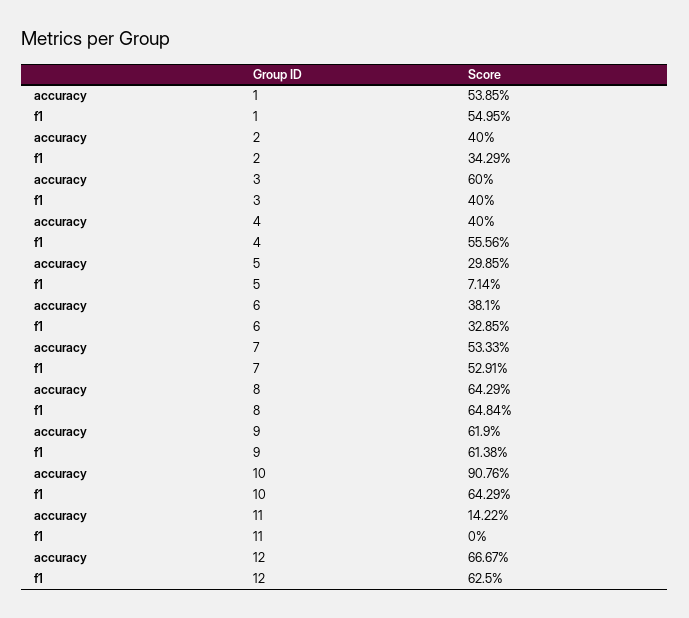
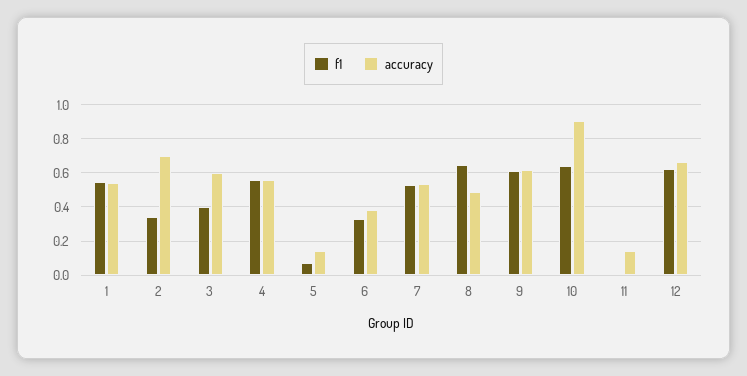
  {
    "accuracy": {
      "1": 0.5385,
-     "2": 0.4,
+     "2": 0.7,
      "3": 0.6,
-     "4": 0.4,
+     "4": 0.55,
-     "5": 0.2985,
+     "5": 0.15,
      "6": 0.381,
      "7": 0.5333,
-     "8": 0.6429,
+     "8": 0.5,
      "9": 0.619,
      "10": 0.9076,
      "11": 0.1422,
      "12": 0.6667
    },
    "f1": {
      "1": 0.5495,
      "2": 0.3429,
      "3": 0.4,
      "4": 0.5556,
      "5": 0.0714,
      "6": 0.3285,
      "7": 0.5291,
      "8": 0.6484,
      "9": 0.6138,
      "10": 0.6429,
      "11": 0,
      "12": 0.625
    }
  }

